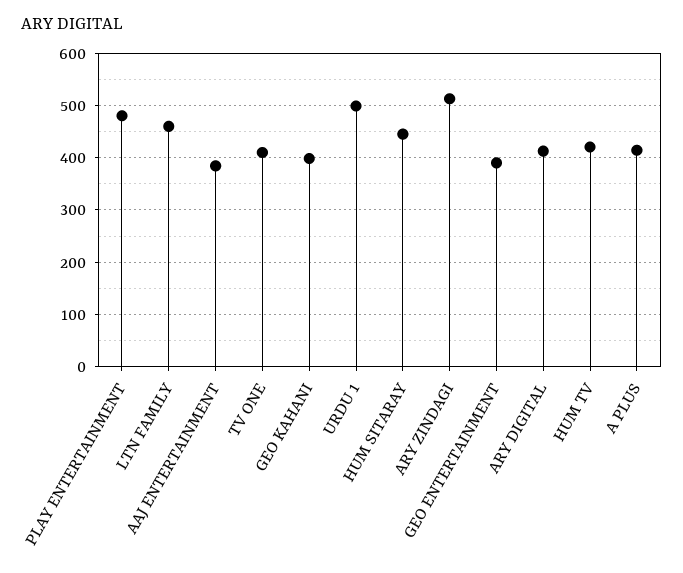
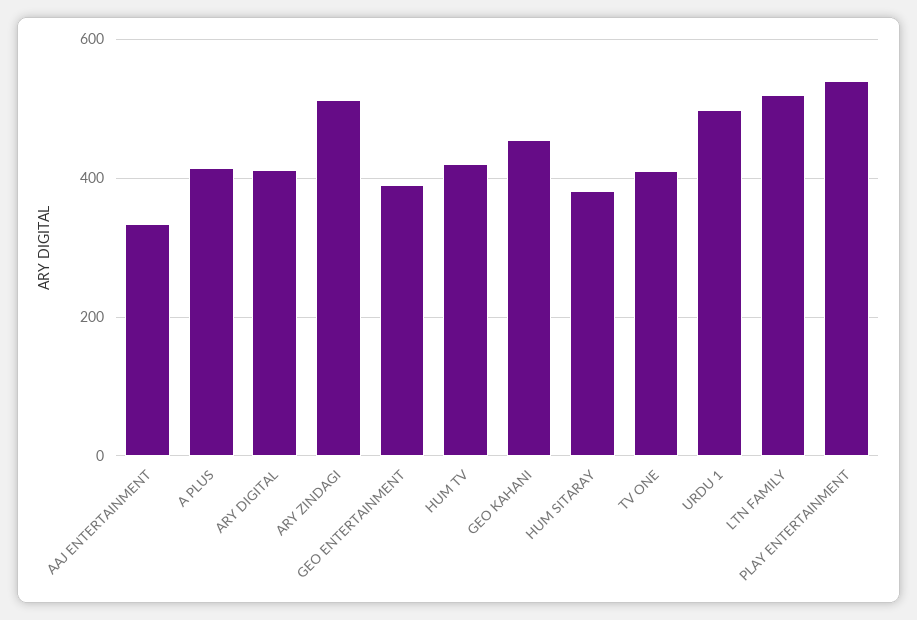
  {
-   "PLAY ENTERTAINMENT": 480,
+   "PLAY ENTERTAINMENT": 540,
-   "LTN FAMILY": 460,
+   "LTN FAMILY": 520,
-   "AAJ ENTERTAINMENT": 380,
+   "AAJ ENTERTAINMENT": 340,
    "TV ONE": 420,
-   "GEO KAHANI": 400,
+   "GEO KAHANI": 460,
    "URDU 1": 500,
-   "HUM SITARAY": 440,
+   "HUM SITARAY": 380,
    "ARY ZINDAGI": 520,
    "GEO ENTERTAINMENT": 400,
    "ARY DIGITAL": 420,
    "HUM TV": 420,
    "A PLUS": 420
  }

